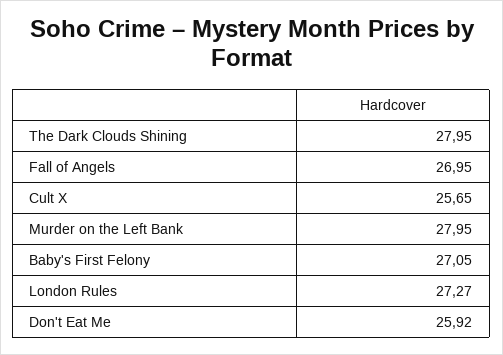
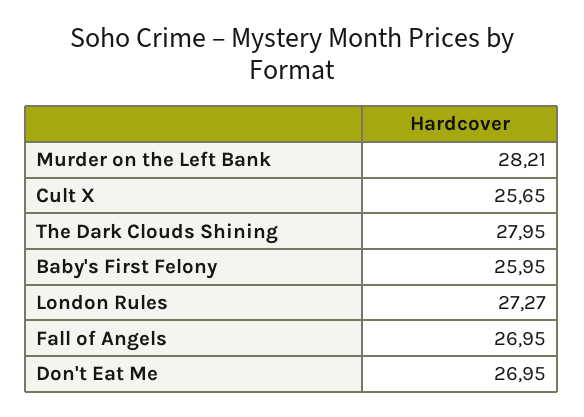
  {
    "The Dark Clouds Shining": 27.95,
    "Fall of Angels": 26.95,
    "Cult X": 25.65,
-   "Murder on the Left Bank": 27.95,
+   "Murder on the Left Bank": 28.21,
-   "Baby's First Felony": 27.05,
+   "Baby's First Felony": 25.95,
    "London Rules": 27.27,
-   "Don't Eat Me": 25.92
+   "Don't Eat Me": 26.95
  }

